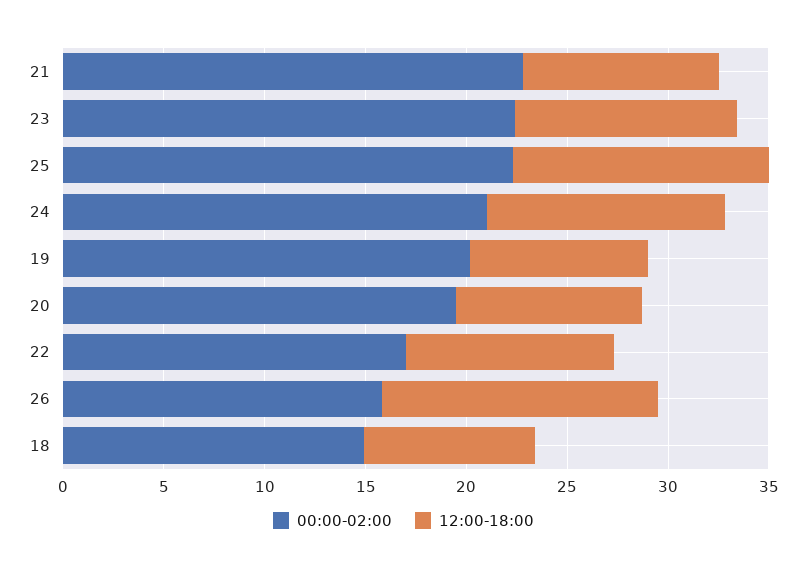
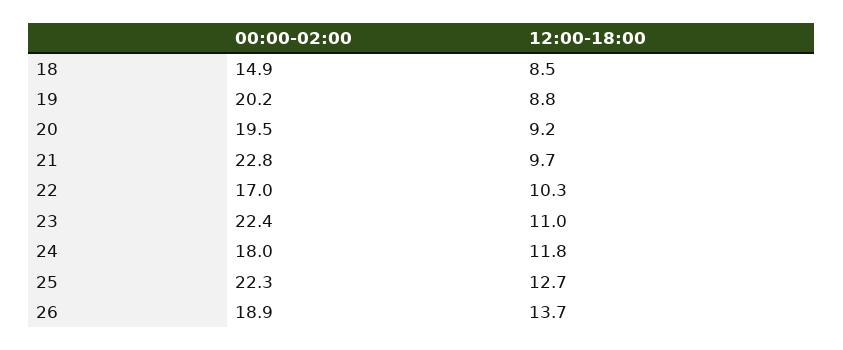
  {
    "00:00-02:00": {
      "21": 22.8,
      "23": 22.4,
      "25": 22.3,
-     "24": 21,
+     "24": 18,
      "19": 20.2,
      "20": 19.5,
      "22": 17,
-     "26": 16,
+     "26": 18.9,
      "18": 14.9
    },
    "12:00-18:00": {
      "21": 9.7,
      "23": 11,
      "25": 12.7,
      "24": 11.8,
      "19": 8.8,
      "20": 9.2,
      "22": 10.3,
      "26": 13.7,
      "18": 8.5
    }
  }

